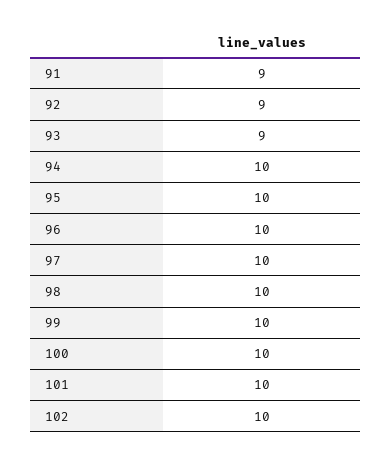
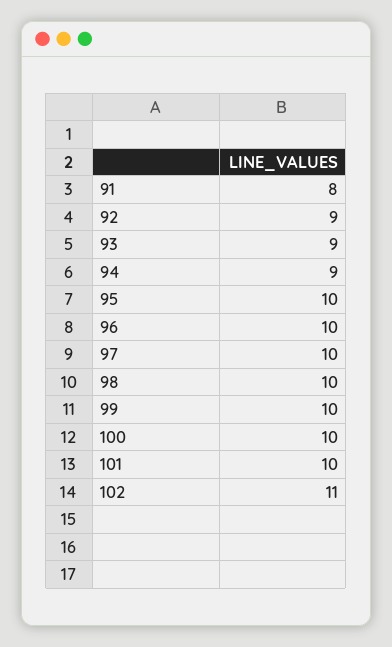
  {
-   "91": 9,
+   "91": 8,
    "92": 9,
    "93": 9,
-   "94": 10,
+   "94": 9,
    "95": 10,
    "96": 10,
    "97": 10,
    "98": 10,
    "99": 10,
    "100": 10,
    "101": 10,
-   "102": 10
+   "102": 11
  }

